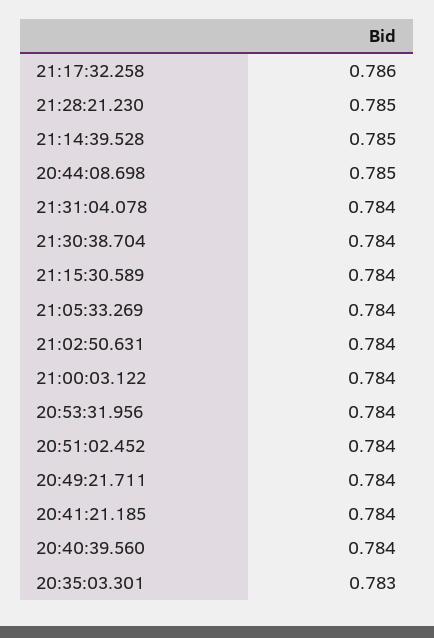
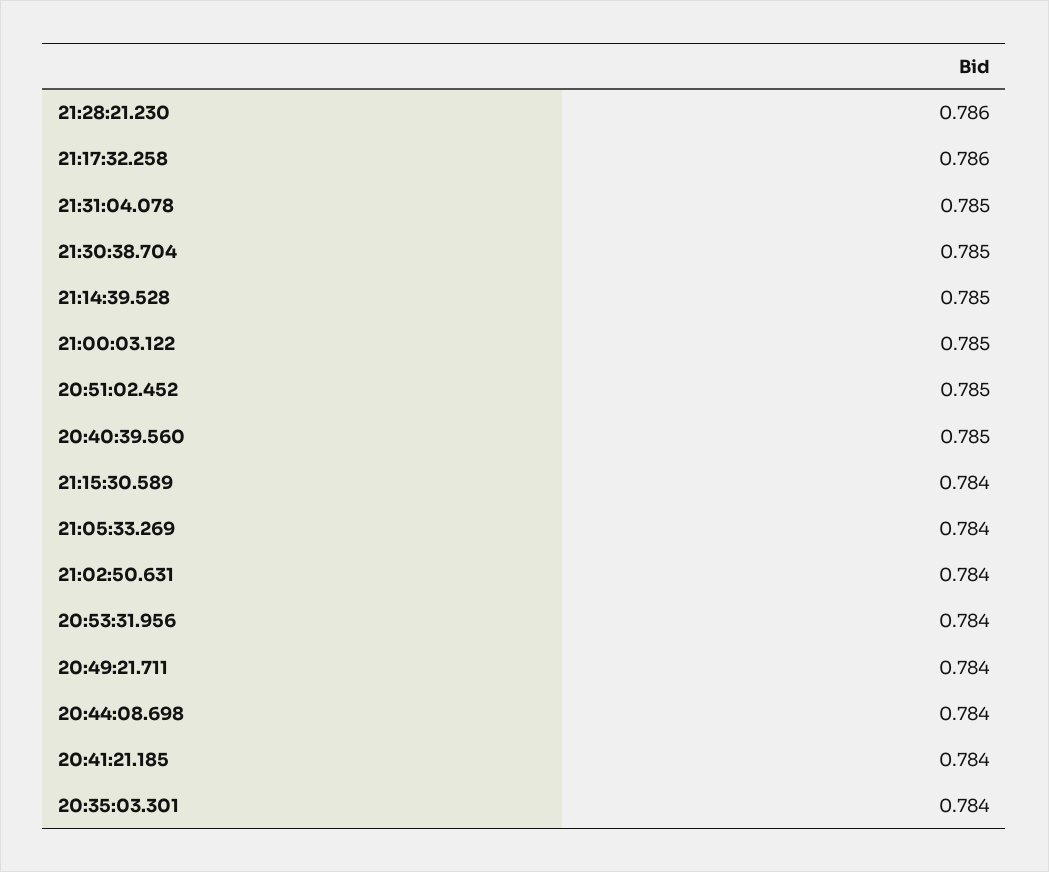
  {
    "21:17:32.258": 0.786,
-   "21:28:21.230": 0.785,
+   "21:28:21.230": 0.786,
    "21:14:39.528": 0.785,
-   "20:44:08.698": 0.785,
+   "20:44:08.698": 0.784,
-   "21:31:04.078": 0.784,
+   "21:31:04.078": 0.785,
-   "21:30:38.704": 0.784,
+   "21:30:38.704": 0.785,
    "21:15:30.589": 0.784,
    "21:05:33.269": 0.784,
    "21:02:50.631": 0.784,
-   "21:00:03.122": 0.784,
+   "21:00:03.122": 0.785,
    "20:53:31.956": 0.784,
-   "20:51:02.452": 0.784,
+   "20:51:02.452": 0.785,
    "20:49:21.711": 0.784,
    "20:41:21.185": 0.784,
-   "20:40:39.560": 0.784,
+   "20:40:39.560": 0.785,
-   "20:35:03.301": 0.783
+   "20:35:03.301": 0.784
  }

